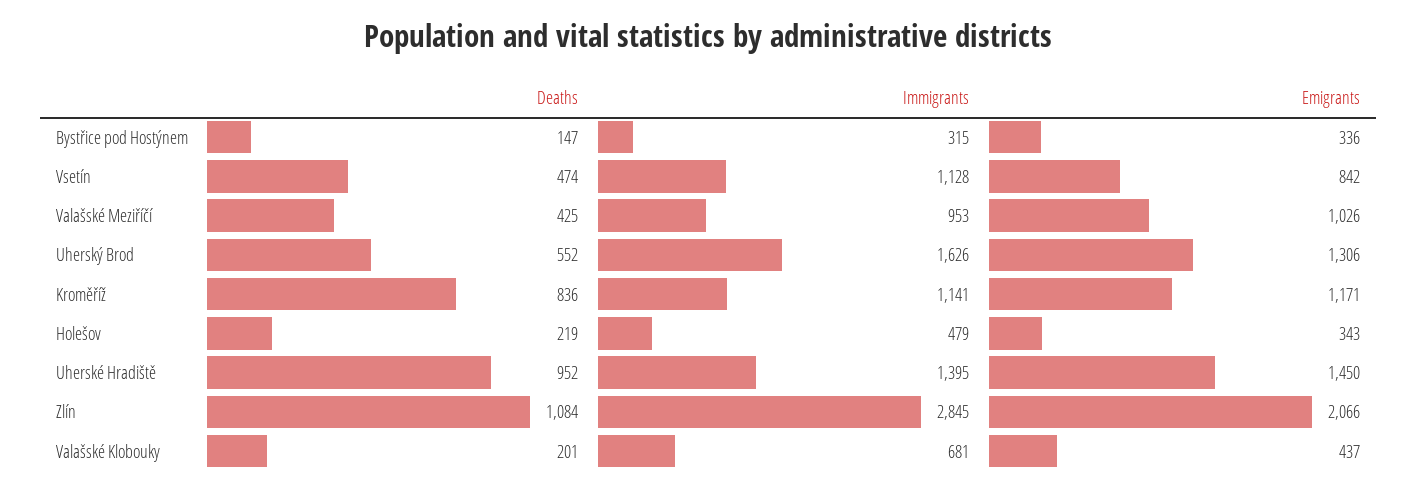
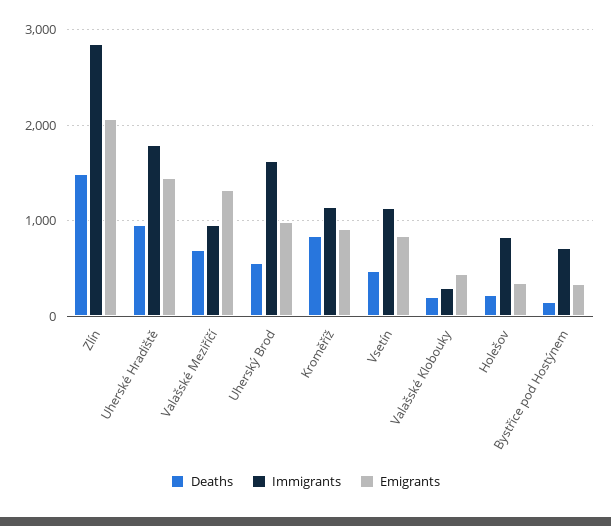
  {
    "Deaths": {
      "Bystřice pod Hostýnem": 147,
      "Vsetín": 474,
-     "Valašské Meziříčí": 425,
+     "Valašské Meziříčí": 700,
      "Uherský Brod": 552,
      "Kroměříž": 836,
      "Holešov": 219,
      "Uherské Hradiště": 952,
-     "Zlín": 1084,
+     "Zlín": 1500,
      "Valašské Klobouky": 201
    },
    "Immigrants": {
-     "Bystřice pod Hostýnem": 315,
+     "Bystřice pod Hostýnem": 700,
      "Vsetín": 1128,
      "Valašské Meziříčí": 953,
      "Uherský Brod": 1626,
      "Kroměříž": 1141,
-     "Holešov": 479,
+     "Holešov": 800,
-     "Uherské Hradiště": 1395,
+     "Uherské Hradiště": 1800,
      "Zlín": 2845,
-     "Valašské Klobouky": 681
+     "Valašské Klobouky": 300
    },
    "Emigrants": {
      "Bystřice pod Hostýnem": 336,
      "Vsetín": 842,
-     "Valašské Meziříčí": 1026,
+     "Valašské Meziříčí": 1300,
-     "Uherský Brod": 1306,
+     "Uherský Brod": 1000,
-     "Kroměříž": 1171,
+     "Kroměříž": 900,
      "Holešov": 343,
      "Uherské Hradiště": 1450,
      "Zlín": 2066,
      "Valašské Klobouky": 437
    }
  }

